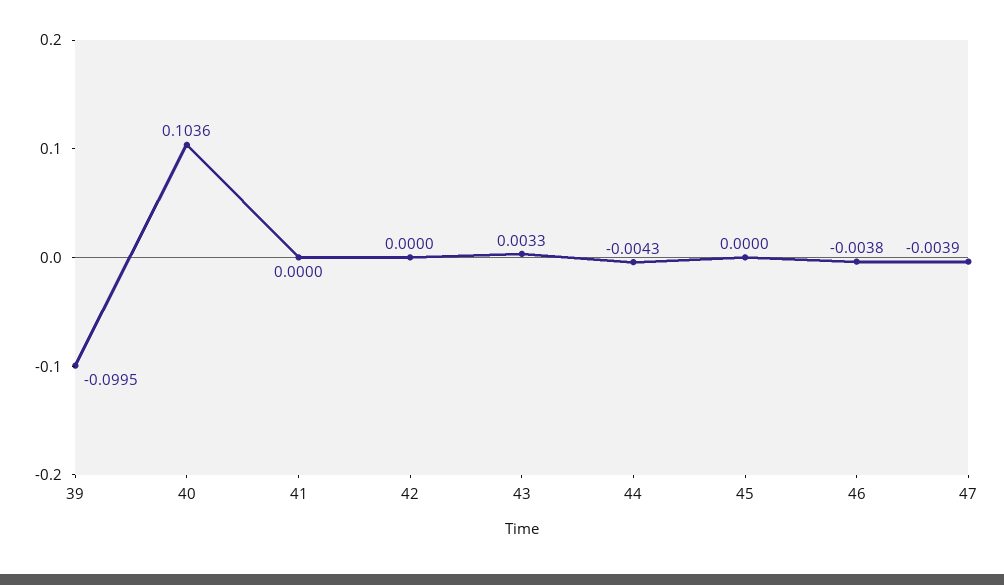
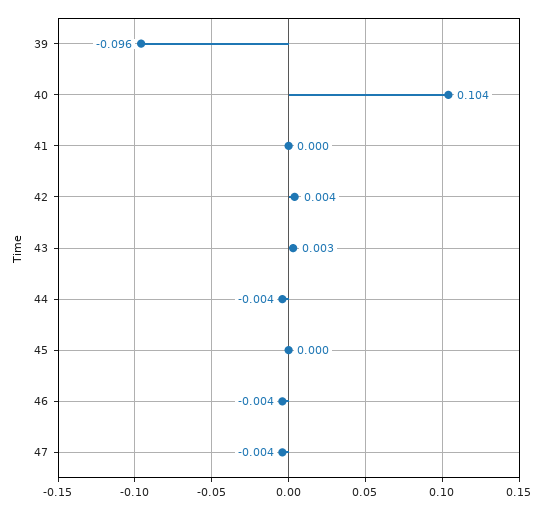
  {
-   "39": -0.0995,
+   "39": -0.096,
    "40": 0.1036,
    "41": 0,
-   "42": 0,
+   "42": 0.004,
    "43": 0.0033,
    "44": -0.0043,
    "45": 0,
    "46": -0.0038,
    "47": -0.0039
  }

